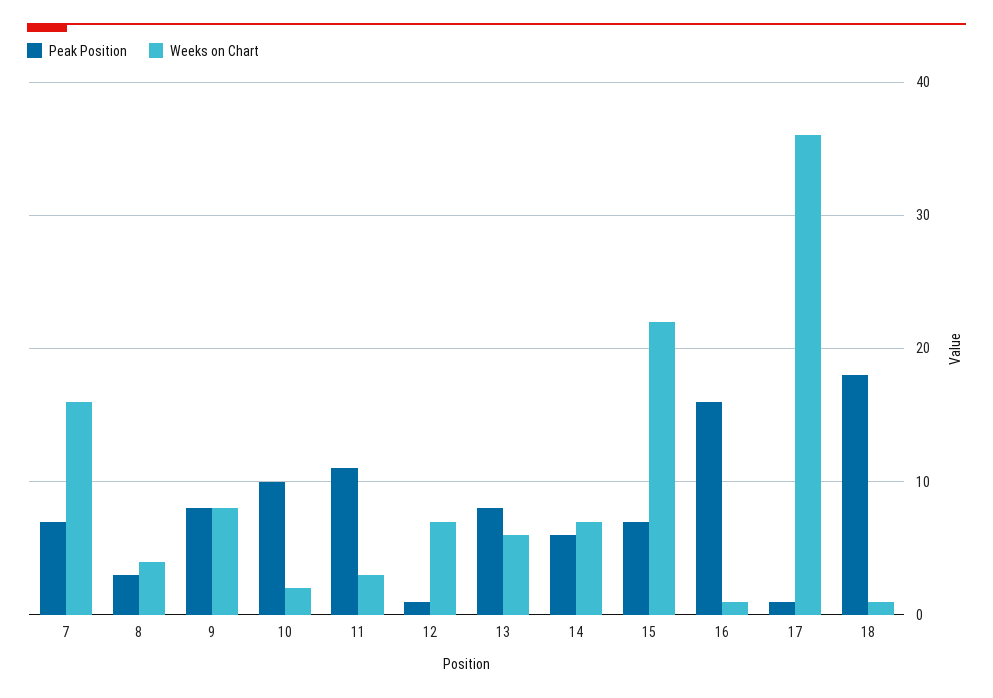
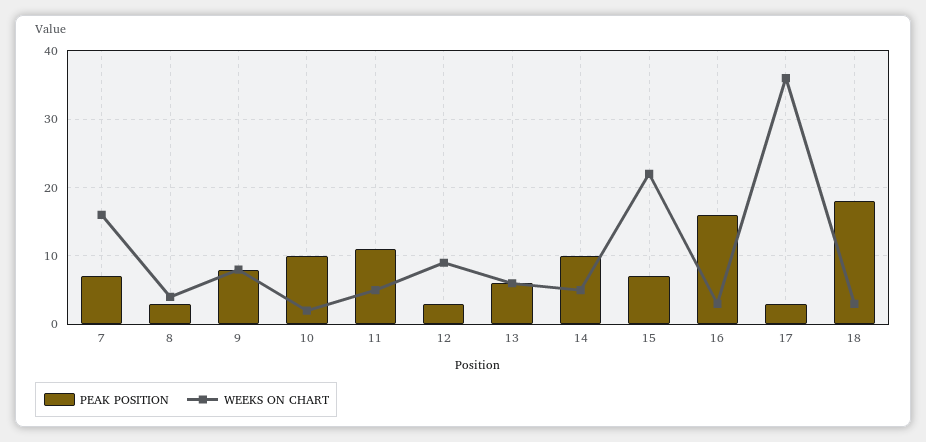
  {
    "Peak Position": {
      "7": 7,
      "8": 3,
      "9": 8,
      "10": 10,
      "11": 11,
-     "12": 1,
+     "12": 3,
-     "13": 8,
+     "13": 6,
-     "14": 6,
+     "14": 10,
      "15": 7,
      "16": 16,
-     "17": 1,
+     "17": 3,
      "18": 18
    },
    "Weeks on Chart": {
      "7": 16,
      "8": 4,
      "9": 8,
      "10": 2,
-     "11": 3,
+     "11": 5,
-     "12": 7,
+     "12": 9,
      "13": 6,
-     "14": 7,
+     "14": 5,
      "15": 22,
-     "16": 1,
+     "16": 3,
      "17": 36,
-     "18": 1
+     "18": 3
    }
  }

